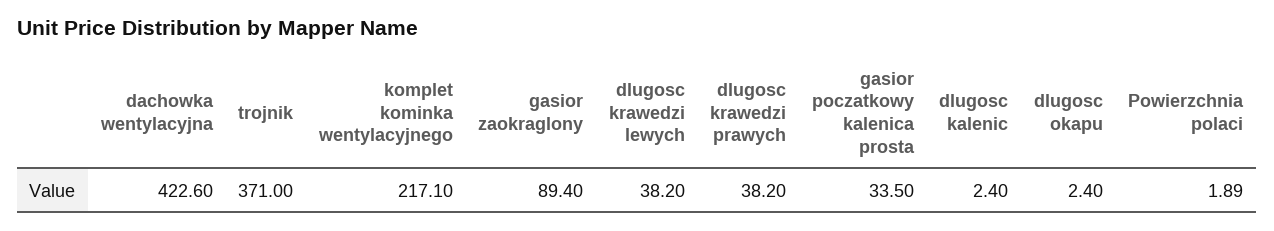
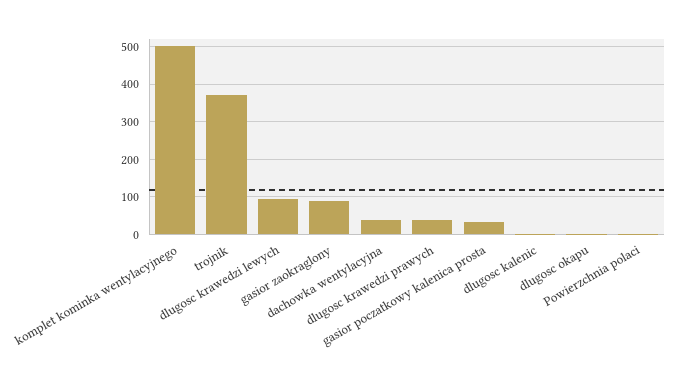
  {
-   "dachowka wentylacyjna": 422.6,
+   "dachowka wentylacyjna": 40,
    "trojnik": 371,
-   "komplet kominka wentylacyjnego": 217.1,
+   "komplet kominka wentylacyjnego": 500,
    "gasior zaokraglony": 89.4,
-   "dlugosc krawedzi lewych": 38.2,
+   "dlugosc krawedzi lewych": 100,
    "dlugosc krawedzi prawych": 38.2,
    "gasior poczatkowy kalenica prosta": 33.5,
    "dlugosc kalenic": 2.4,
    "dlugosc okapu": 2.4,
    "Powierzchnia polaci": 1.89
  }

